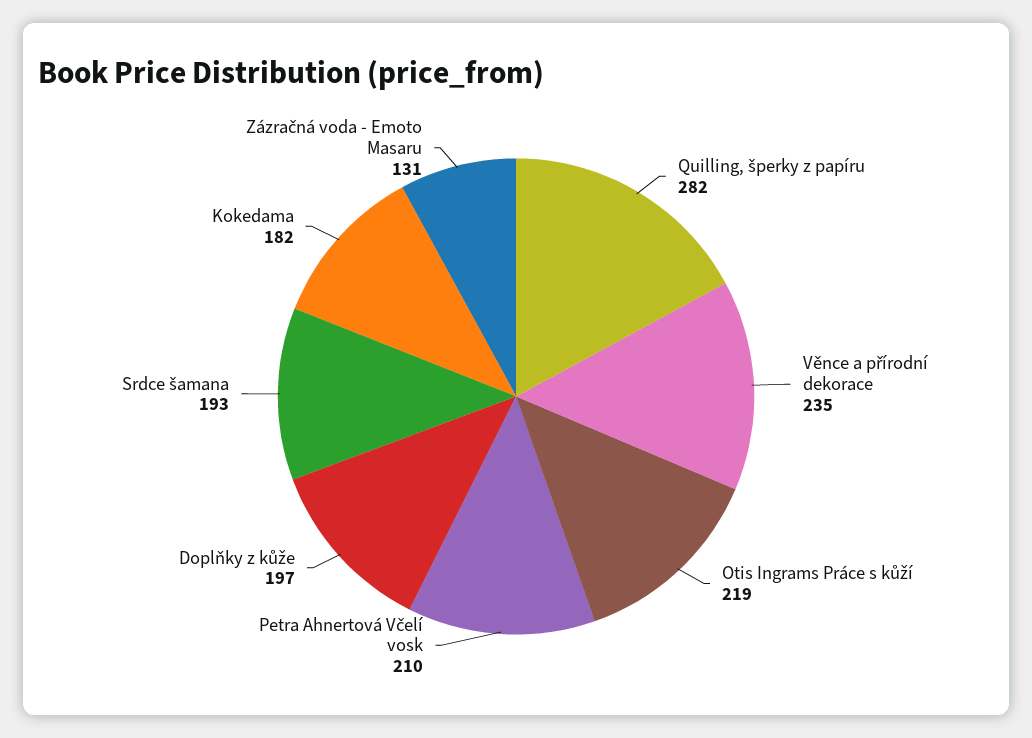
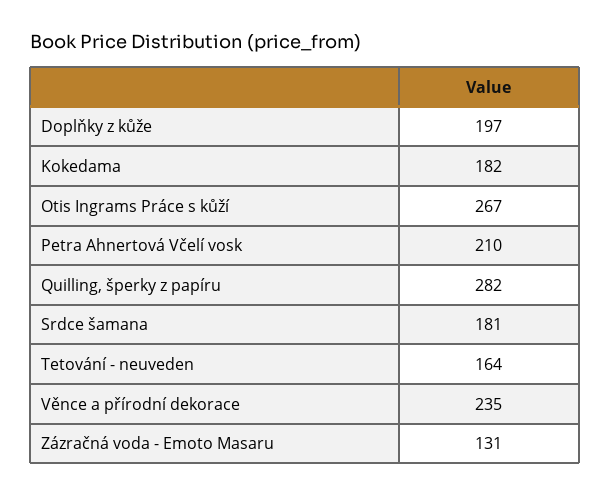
  {
    "Quilling, šperky z papíru": 282,
    "Věnce a přírodní dekorace": 235,
-   "Otis Ingrams Práce s kůží": 219,
+   "Otis Ingrams Práce s kůží": 267,
    "Petra Ahnertová Včelí vosk": 210,
    "Doplňky z kůže": 197,
-   "Srdce šamana": 193,
+   "Srdce šamana": 181,
    "Kokedama": 182,
-   "Zázračná voda - Emoto Masaru": 131
+   "Zázračná voda - Emoto Masaru": 131,
+   "Tetování - neuveden": 164
  }

